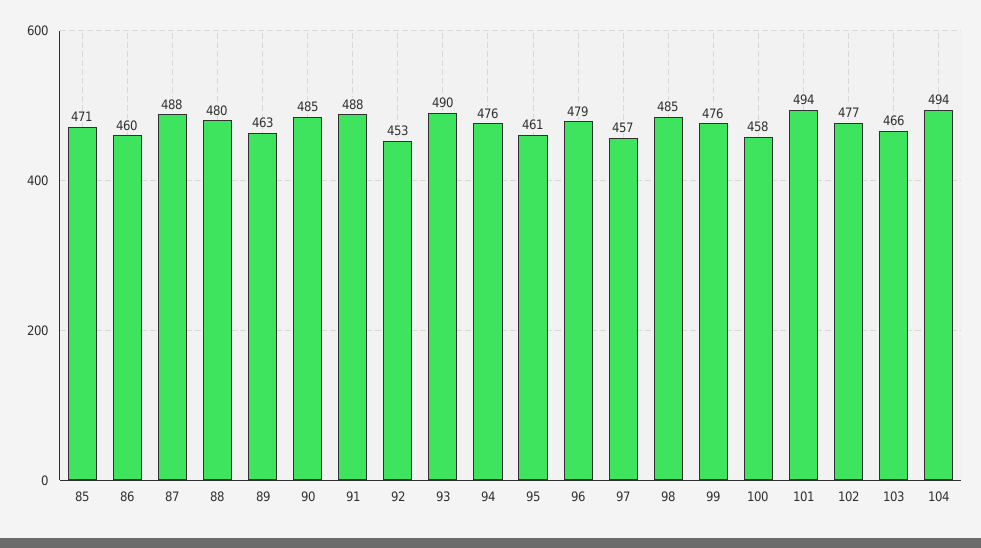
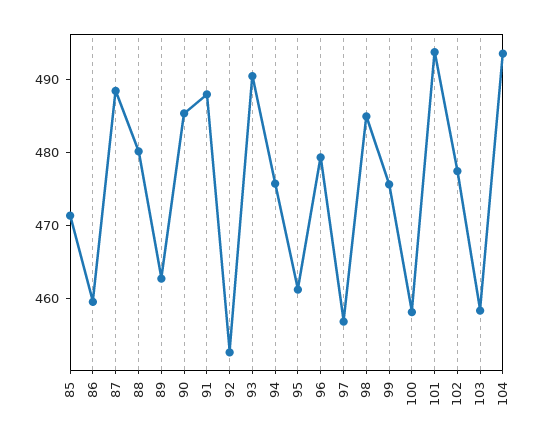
  {
    "85": 471,
    "86": 460,
    "87": 488,
    "88": 480,
    "89": 463,
    "90": 485,
    "91": 488,
    "92": 453,
    "93": 490,
    "94": 476,
    "95": 461,
    "96": 479,
    "97": 457,
    "98": 485,
    "99": 476,
    "100": 458,
    "101": 494,
    "102": 477,
-   "103": 466,
+   "103": 458,
    "104": 494
  }

